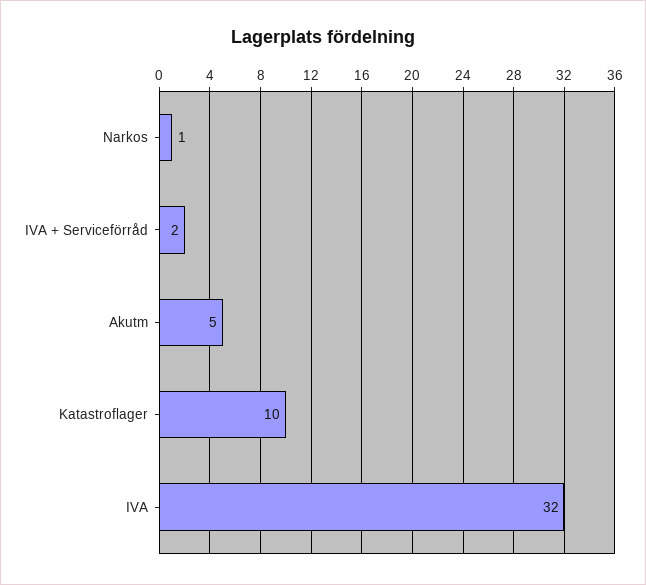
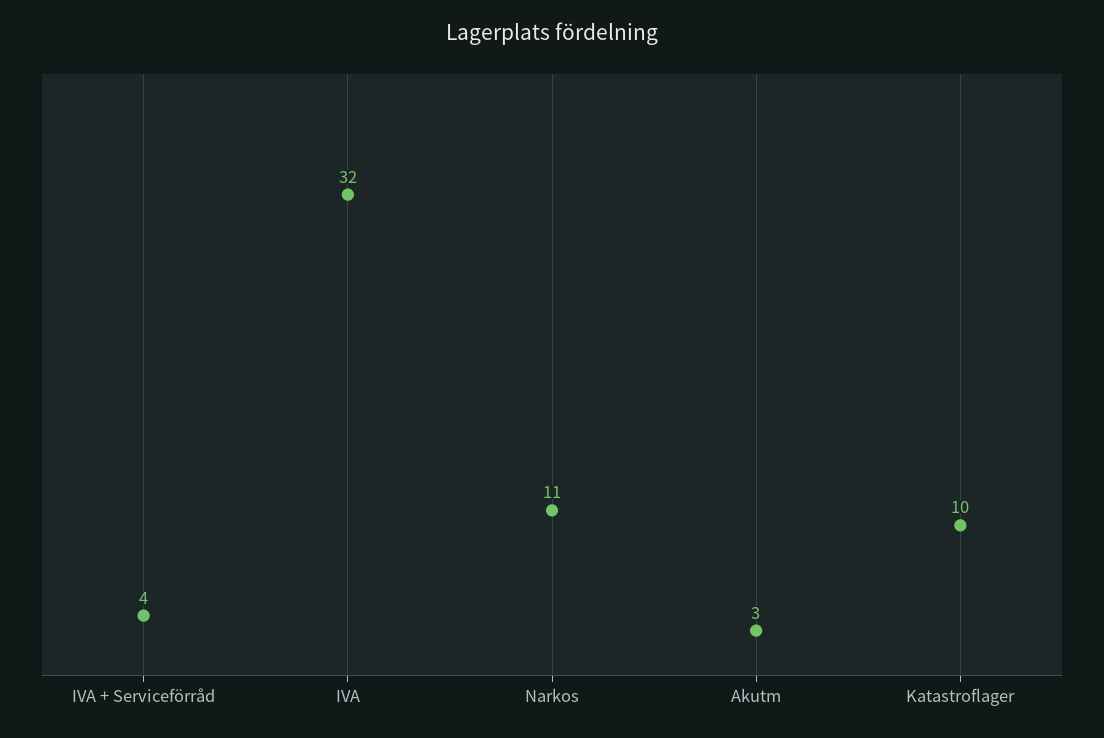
  {
-   "Narkos": 1,
+   "Narkos": 11,
-   "IVA + Serviceförråd": 2,
+   "IVA + Serviceförråd": 4,
-   "Akutm": 5,
+   "Akutm": 3,
    "Katastroflager": 10,
    "IVA": 32
  }

